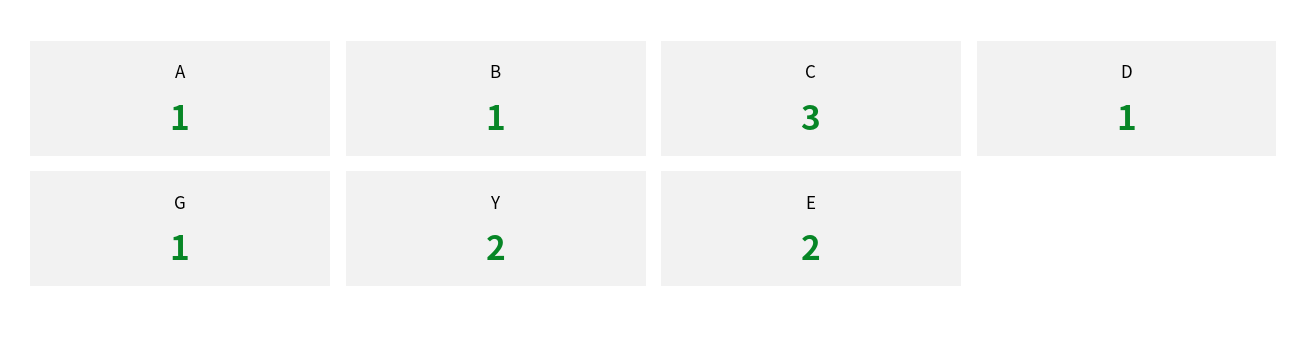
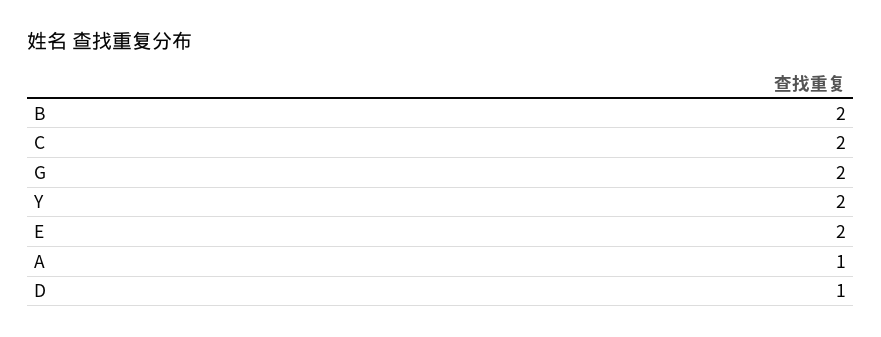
  {
    "A": 1,
-   "B": 1,
+   "B": 2,
-   "C": 3,
+   "C": 2,
    "D": 1,
-   "G": 1,
+   "G": 2,
    "Y": 2,
    "E": 2
  }

